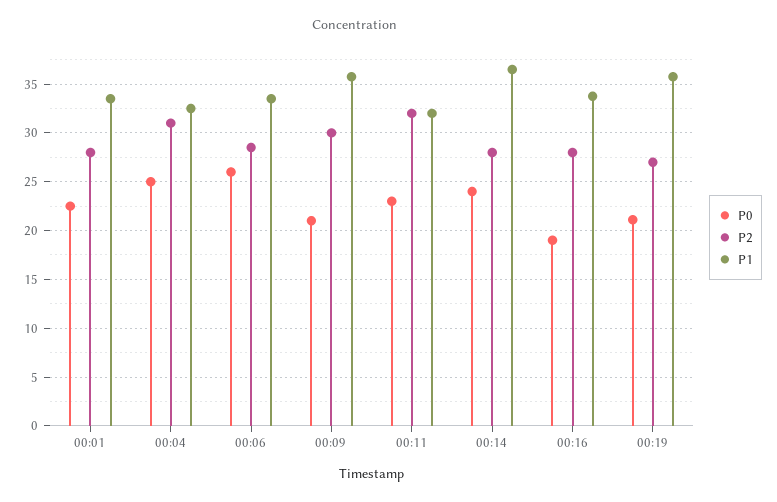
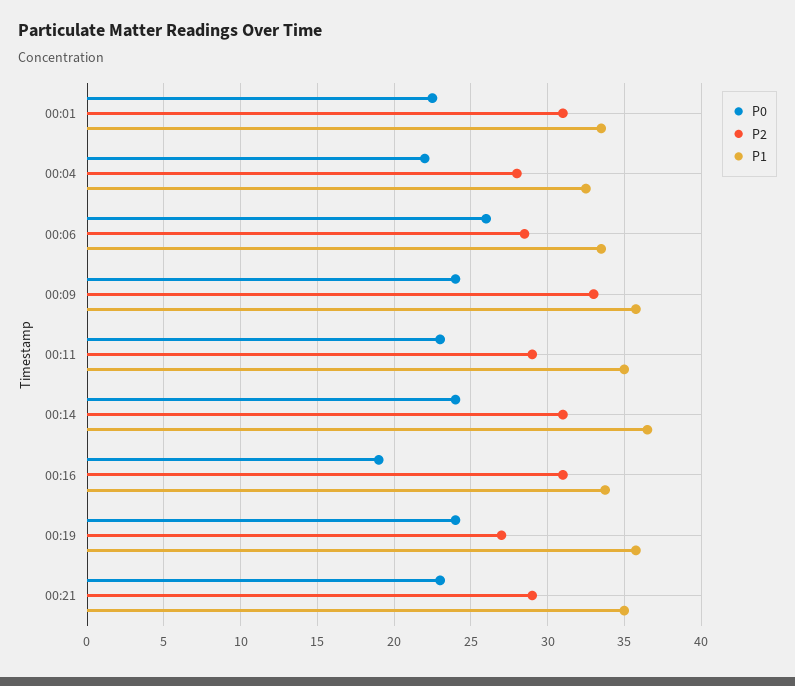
  {
    "P0": {
      "00:01": 22.5,
-     "00:04": 25,
+     "00:04": 22,
      "00:06": 26,
-     "00:09": 21,
+     "00:09": 24,
      "00:11": 23,
      "00:14": 24,
      "00:16": 19,
-     "00:19": 21
+     "00:19": 24,
+     "00:21": 23
    },
    "P2": {
-     "00:01": 28,
+     "00:01": 31,
-     "00:04": 31,
+     "00:04": 28,
      "00:06": 28.5,
-     "00:09": 30,
+     "00:09": 33,
-     "00:11": 32,
+     "00:11": 29,
-     "00:14": 28,
+     "00:14": 31,
-     "00:16": 28,
+     "00:16": 31,
-     "00:19": 27
+     "00:19": 27,
+     "00:21": 29
    },
    "P1": {
      "00:01": 33.5,
      "00:04": 32.5,
      "00:06": 33.5,
      "00:09": 36,
-     "00:11": 32,
+     "00:11": 35,
      "00:14": 36.5,
      "00:16": 34,
-     "00:19": 36
+     "00:19": 36,
+     "00:21": 35
    }
  }

